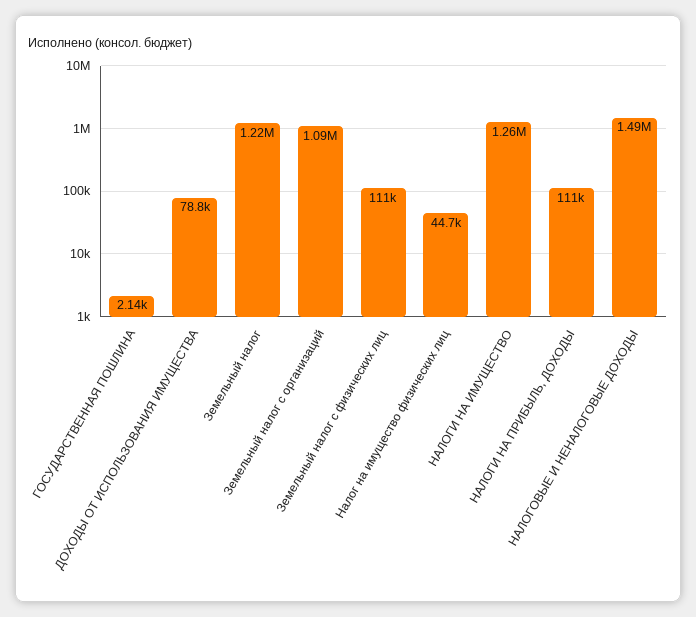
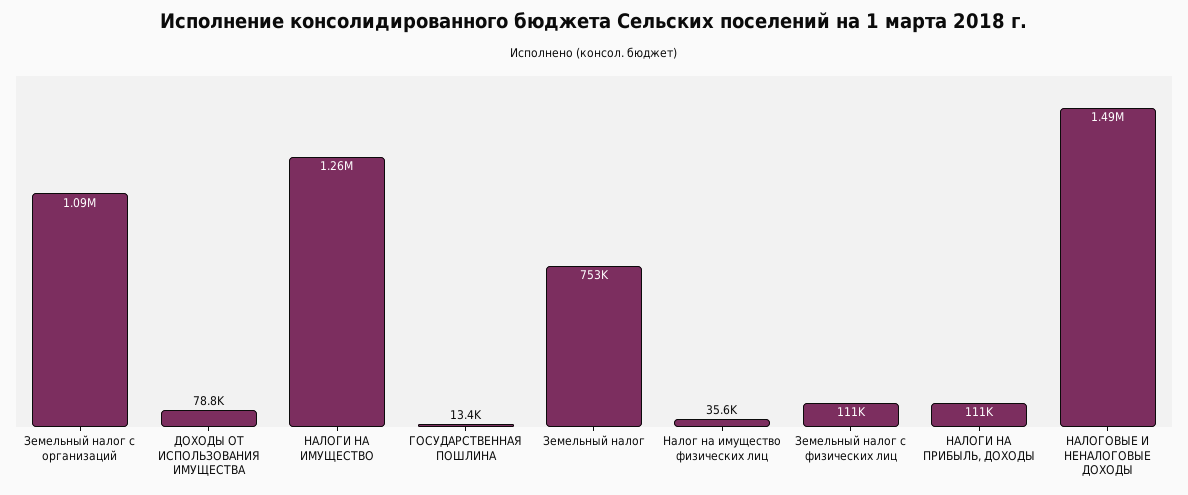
  {
-   "ГОСУДАРСТВЕННАЯ ПОШЛИНА": 2140,
+   "ГОСУДАРСТВЕННАЯ ПОШЛИНА": 13400,
    "ДОХОДЫ ОТ ИСПОЛЬЗОВАНИЯ ИМУЩЕСТВА": 78800,
-   "Земельный налог": 1220000,
+   "Земельный налог": 753000,
    "Земельный налог с организаций": 1090000,
    "Земельный налог с физических лиц": 111000,
-   "Налог на имущество физических лиц": 44700,
+   "Налог на имущество физических лиц": 35600,
    "НАЛОГИ НА ИМУЩЕСТВО": 1260000,
    "НАЛОГИ НА ПРИБЫЛЬ, ДОХОДЫ": 111000,
    "НАЛОГОВЫЕ И НЕНАЛОГОВЫЕ ДОХОДЫ": 1490000
  }

